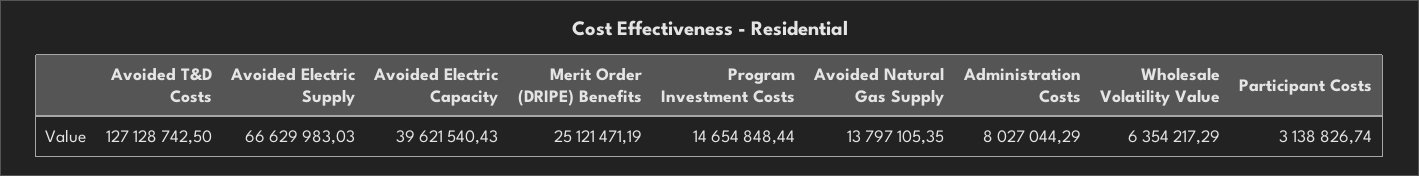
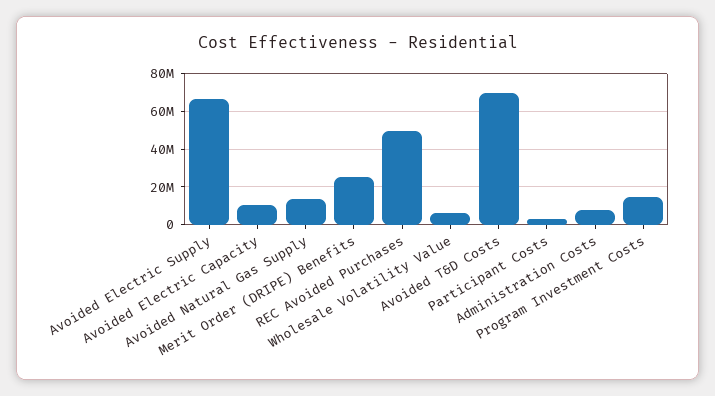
  {
-   "Avoided T&D Costs": 127128742.5,
+   "Avoided T&D Costs": 70000000,
    "Avoided Electric Supply": 66629983.03,
-   "Avoided Electric Capacity": 39621540.43,
+   "Avoided Electric Capacity": 10000000,
    "Merit Order (DRIPE) Benefits": 25121471.19,
    "Program Investment Costs": 14654848.44,
    "Avoided Natural Gas Supply": 13797105.35,
    "Administration Costs": 8027044.29,
    "Wholesale Volatility Value": 6354217.29,
-   "Participant Costs": 3138826.74
+   "Participant Costs": 3138826.74,
+   "REC Avoided Purchases": 50000000
  }

